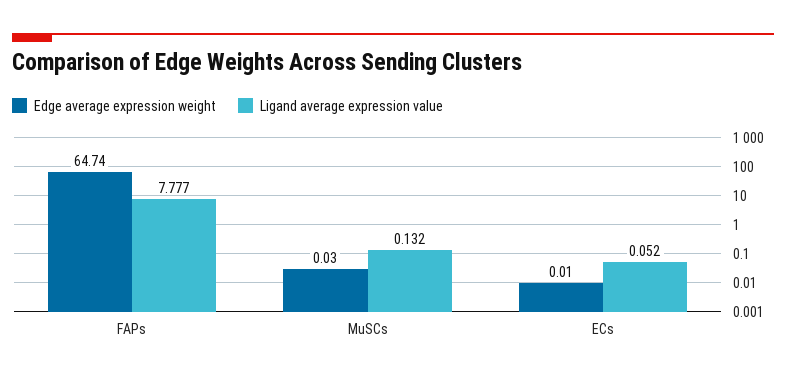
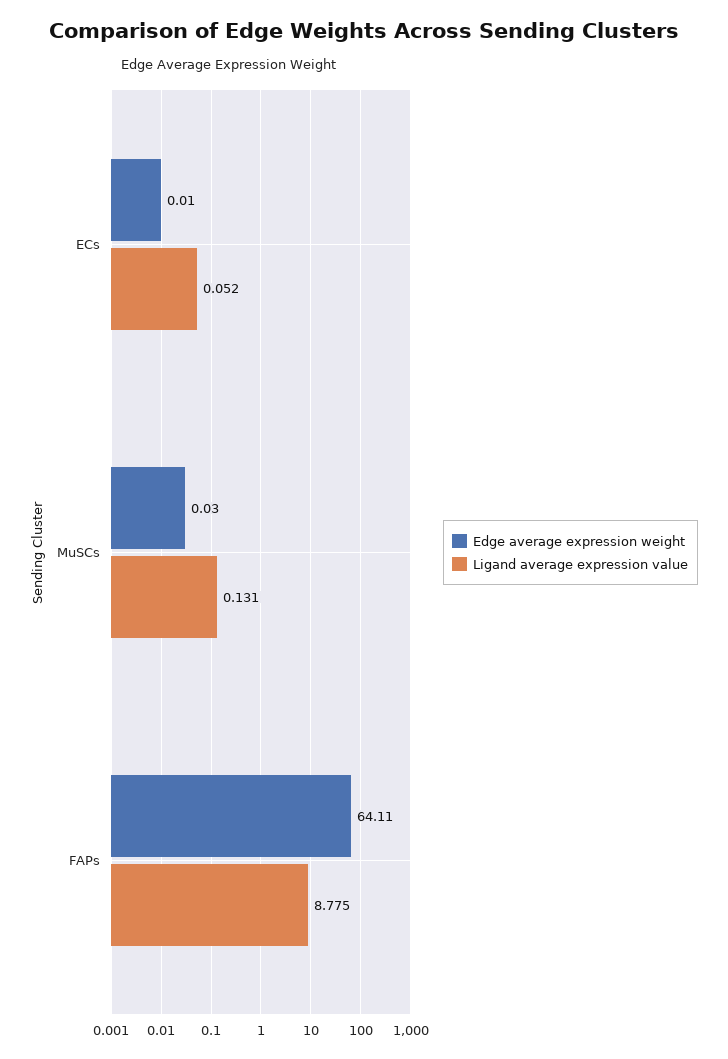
  {
    "Edge average expression weight": {
-     "FAPs": 64.74,
+     "FAPs": 64.11,
      "MuSCs": 0.03,
      "ECs": 0.01
    },
    "Ligand average expression value": {
-     "FAPs": 7.777,
+     "FAPs": 8.775,
-     "MuSCs": 0.132,
+     "MuSCs": 0.131,
      "ECs": 0.052
    }
  }

